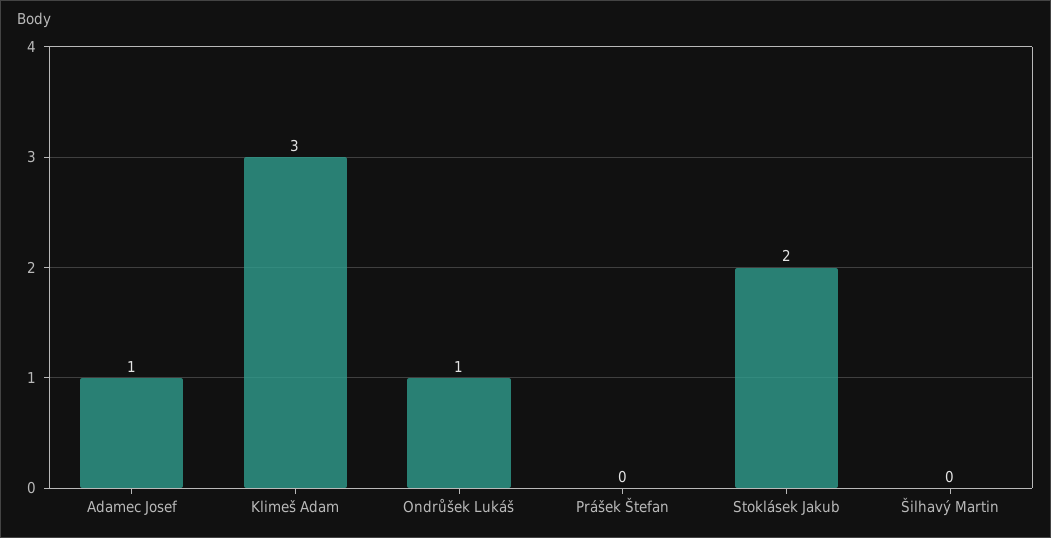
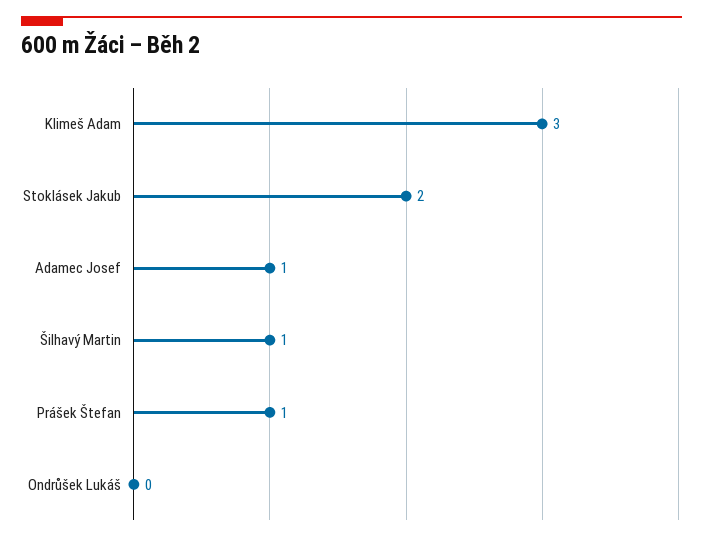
  {
    "Adamec Josef": 1,
    "Klimeš Adam": 3,
-   "Ondrůšek Lukáš": 1,
+   "Ondrůšek Lukáš": 0,
-   "Prášek Štefan": 0,
+   "Prášek Štefan": 1,
    "Stoklásek Jakub": 2,
-   "Šilhavý Martin": 0
+   "Šilhavý Martin": 1
  }

